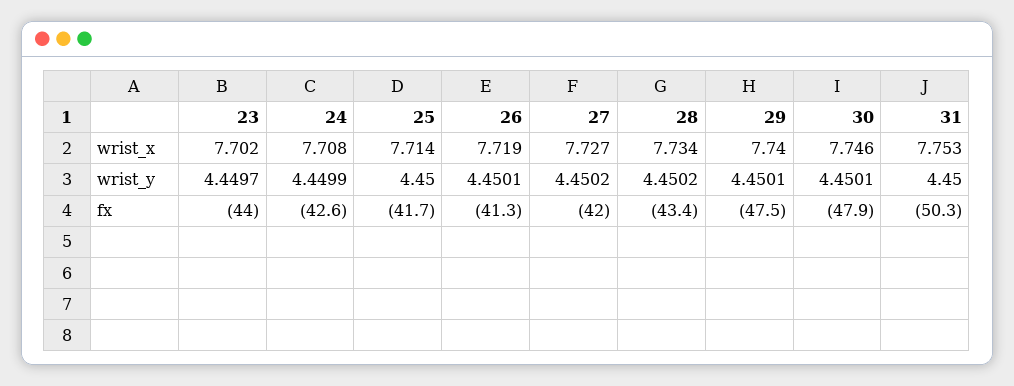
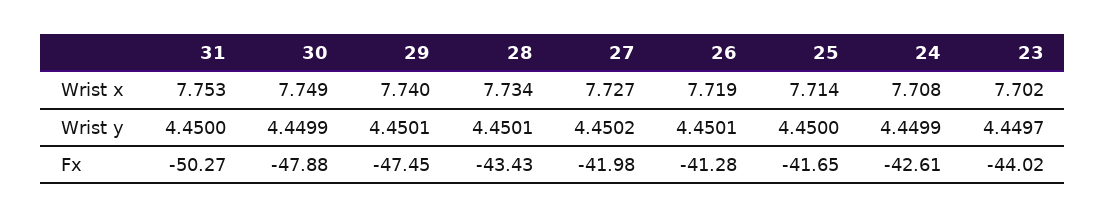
  {
    "23": {
      "wrist_x": 7.702,
      "wrist_y": 4.4497,
      "fx": -44.02
    },
    "24": {
      "wrist_x": 7.708,
      "wrist_y": 4.4499,
      "fx": -42.61
    },
    "25": {
      "wrist_x": 7.714,
      "wrist_y": 4.45,
      "fx": -41.65
    },
    "26": {
      "wrist_x": 7.719,
      "wrist_y": 4.4501,
      "fx": -41.28
    },
    "27": {
      "wrist_x": 7.727,
      "wrist_y": 4.4502,
      "fx": -41.98
    },
    "28": {
      "wrist_x": 7.734,
-     "wrist_y": 4.4502,
+     "wrist_y": 4.4501,
      "fx": -43.43
    },
    "29": {
      "wrist_x": 7.74,
      "wrist_y": 4.4501,
      "fx": -47.45
    },
    "30": {
-     "wrist_x": 7.746,
+     "wrist_x": 7.749,
-     "wrist_y": 4.4501,
+     "wrist_y": 4.4499,
      "fx": -47.88
    },
    "31": {
      "wrist_x": 7.753,
      "wrist_y": 4.45,
      "fx": -50.27
    }
  }

